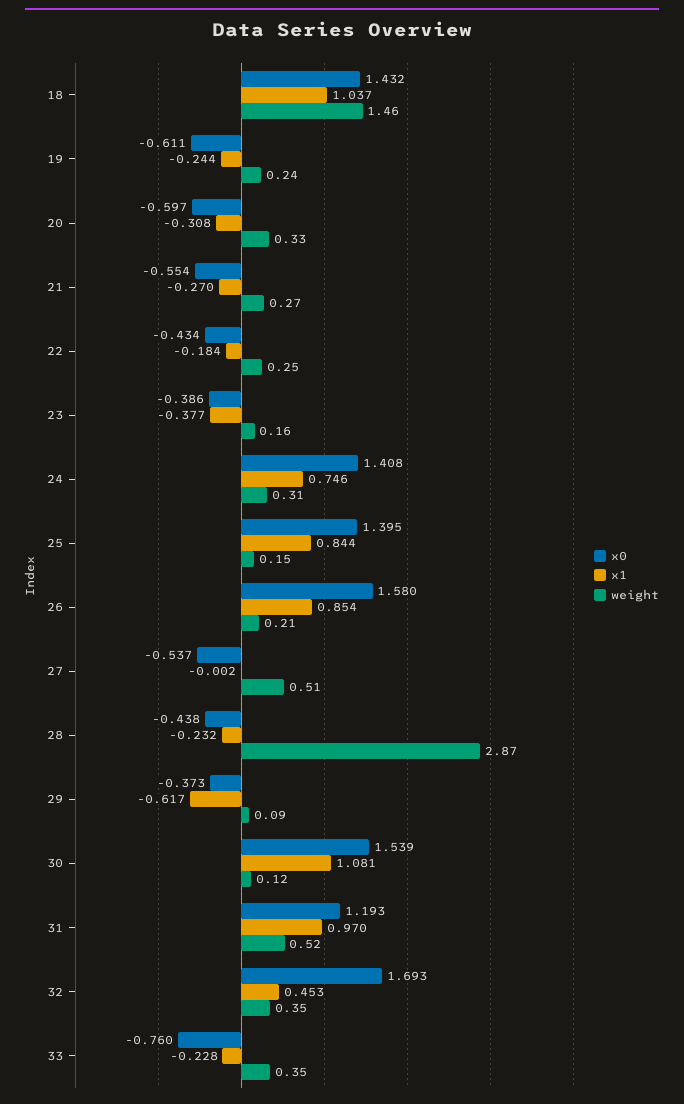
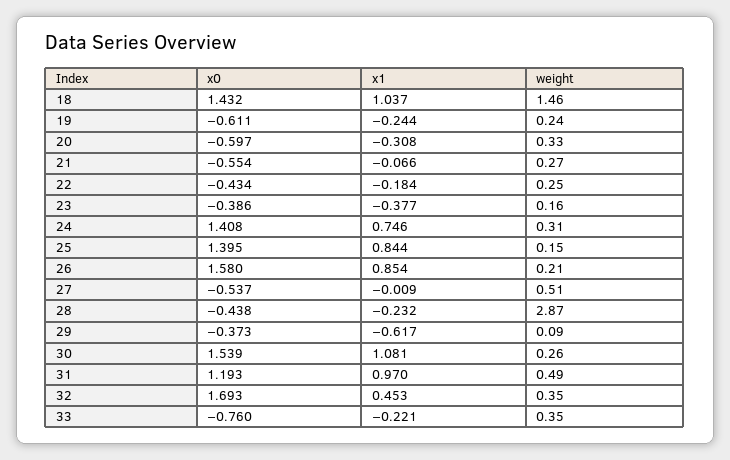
  {
    "x0": {
      "18": 1.432,
      "19": -0.611,
      "20": -0.597,
      "21": -0.554,
      "22": -0.434,
      "23": -0.386,
      "24": 1.408,
      "25": 1.395,
      "26": 1.58,
      "27": -0.537,
      "28": -0.438,
      "29": -0.373,
      "30": 1.539,
      "31": 1.193,
      "32": 1.693,
      "33": -0.76
    },
    "x1": {
      "18": 1.037,
      "19": -0.244,
      "20": -0.308,
-     "21": -0.27,
+     "21": -0.066,
      "22": -0.184,
      "23": -0.377,
      "24": 0.746,
      "25": 0.844,
      "26": 0.854,
-     "27": -0.002,
+     "27": -0.009,
      "28": -0.232,
      "29": -0.617,
      "30": 1.081,
      "31": 0.97,
      "32": 0.453,
-     "33": -0.228
+     "33": -0.221
    },
    "weight": {
      "18": 1.46,
      "19": 0.24,
      "20": 0.33,
      "21": 0.27,
      "22": 0.25,
      "23": 0.16,
      "24": 0.31,
      "25": 0.15,
      "26": 0.21,
      "27": 0.51,
      "28": 2.87,
      "29": 0.09,
-     "30": 0.12,
+     "30": 0.26,
-     "31": 0.52,
+     "31": 0.49,
      "32": 0.35,
      "33": 0.35
    }
  }

